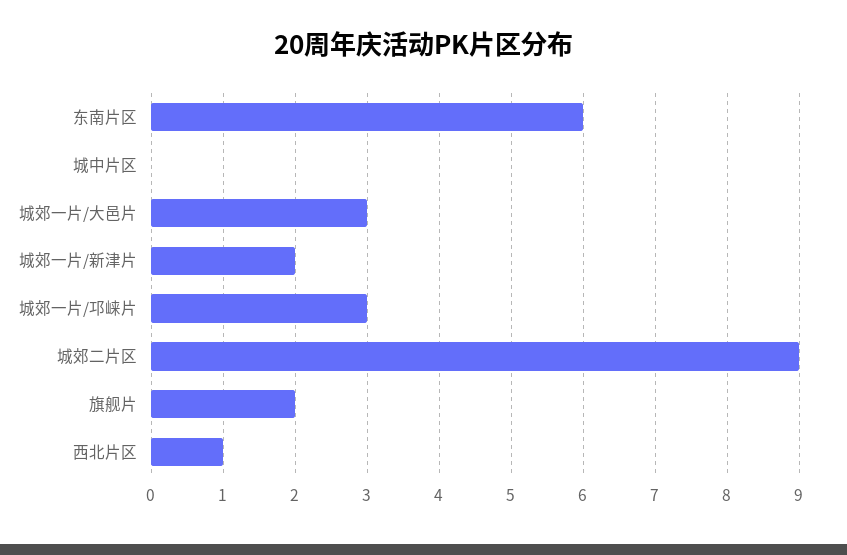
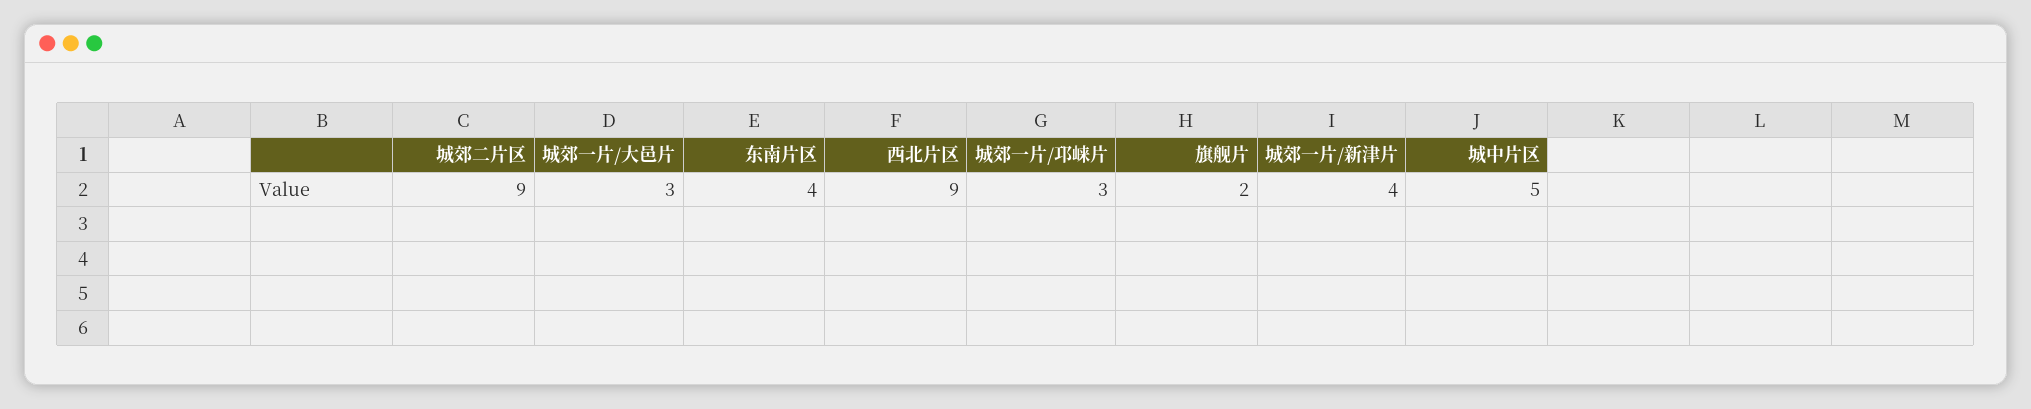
  {
-   "东南片区": 6,
+   "东南片区": 4,
-   "城中片区": 0,
+   "城中片区": 5,
    "城郊一片/大邑片": 3,
-   "城郊一片/新津片": 2,
+   "城郊一片/新津片": 4,
    "城郊一片/邛崃片": 3,
    "城郊二片区": 9,
    "旗舰片": 2,
-   "西北片区": 1
+   "西北片区": 9
  }

